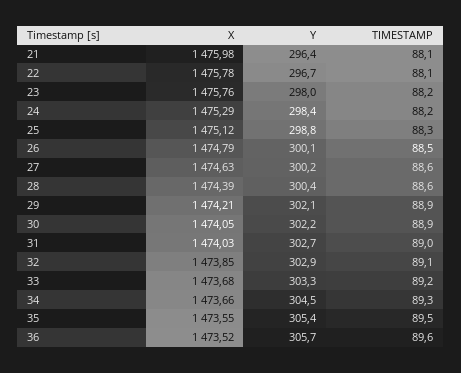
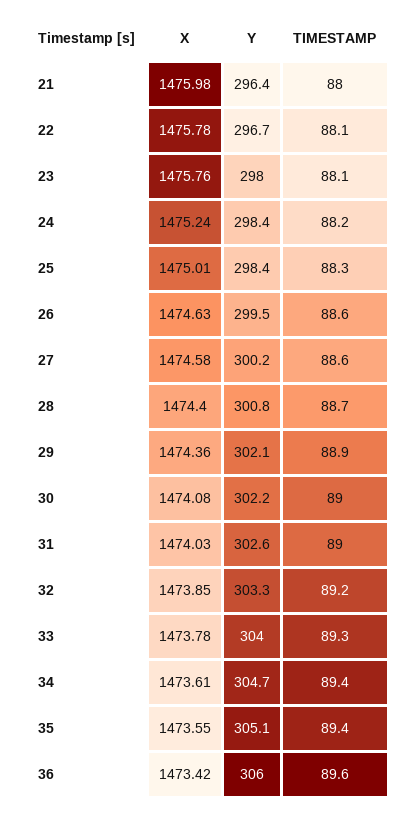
  {
    "X": {
      "21": 1475.98,
      "22": 1475.78,
      "23": 1475.76,
-     "24": 1475.29,
+     "24": 1475.24,
-     "25": 1475.12,
+     "25": 1475.01,
-     "26": 1474.79,
+     "26": 1474.63,
-     "27": 1474.63,
+     "27": 1474.58,
-     "28": 1474.39,
+     "28": 1474.4,
-     "29": 1474.21,
+     "29": 1474.36,
-     "30": 1474.05,
+     "30": 1474.08,
      "31": 1474.03,
      "32": 1473.85,
-     "33": 1473.68,
+     "33": 1473.78,
-     "34": 1473.66,
+     "34": 1473.61,
      "35": 1473.55,
-     "36": 1473.52
+     "36": 1473.42
    },
    "Y": {
      "21": 296.4,
      "22": 296.7,
      "23": 298,
      "24": 298.4,
-     "25": 298.8,
+     "25": 298.4,
-     "26": 300.1,
+     "26": 299.5,
      "27": 300.2,
-     "28": 300.4,
+     "28": 300.8,
      "29": 302.1,
      "30": 302.2,
-     "31": 302.7,
+     "31": 302.6,
-     "32": 302.9,
+     "32": 303.3,
-     "33": 303.3,
+     "33": 304,
-     "34": 304.5,
+     "34": 304.7,
-     "35": 305.4,
+     "35": 305.1,
-     "36": 305.7
+     "36": 306
    },
    "TIMESTAMP": {
-     "21": 88.1,
+     "21": 88,
      "22": 88.1,
-     "23": 88.2,
+     "23": 88.1,
      "24": 88.2,
      "25": 88.3,
-     "26": 88.5,
+     "26": 88.6,
      "27": 88.6,
-     "28": 88.6,
+     "28": 88.7,
      "29": 88.9,
-     "30": 88.9,
+     "30": 89,
      "31": 89,
-     "32": 89.1,
+     "32": 89.2,
-     "33": 89.2,
+     "33": 89.3,
-     "34": 89.3,
+     "34": 89.4,
-     "35": 89.5,
+     "35": 89.4,
      "36": 89.6
    }
  }

